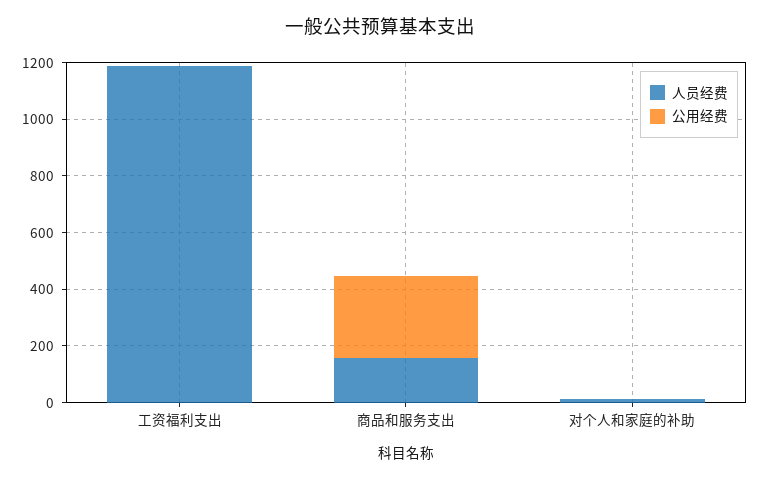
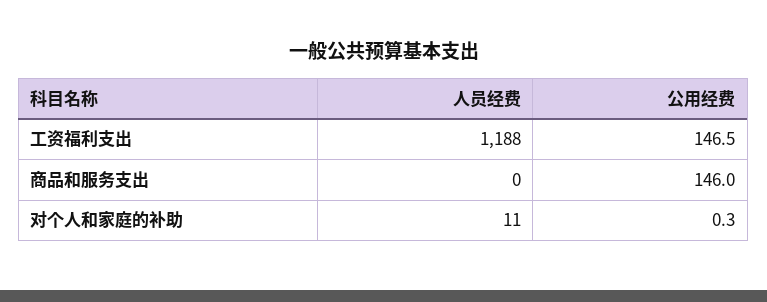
  {
    "人员经费": {
      "工资福利支出": 1188,
-     "商品和服务支出": 150,
+     "商品和服务支出": 0,
      "对个人和家庭的补助": 11
    },
    "公用经费": {
-     "工资福利支出": 0,
+     "工资福利支出": 146.5,
-     "商品和服务支出": 300,
+     "商品和服务支出": 146,
      "对个人和家庭的补助": 0.3
    }
  }

